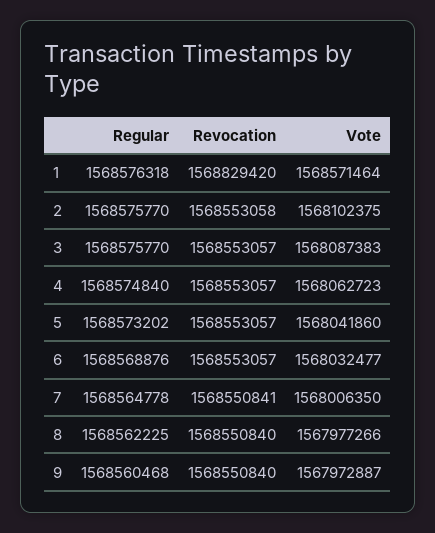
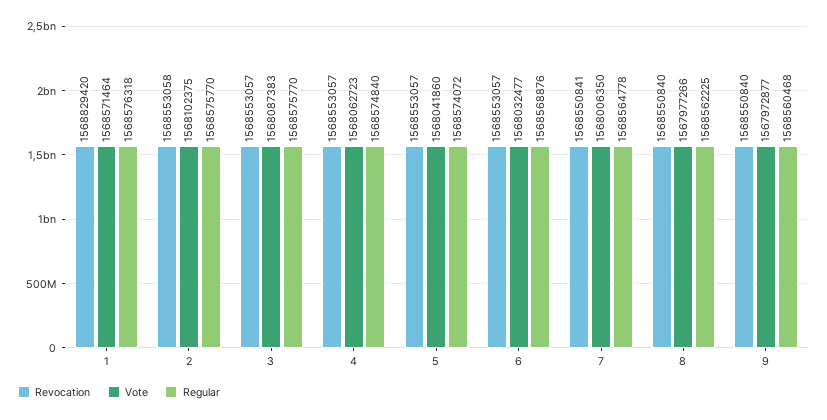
  {
    "Regular": {
      "1": 1568576318,
      "2": 1568575770,
      "3": 1568575770,
      "4": 1568574840,
-     "5": 1568573202,
+     "5": 1568574072,
      "6": 1568568876,
      "7": 1568564778,
      "8": 1568562225,
      "9": 1568560468
    },
    "Revocation": {
      "1": 1568829420,
      "2": 1568553058,
      "3": 1568553057,
      "4": 1568553057,
      "5": 1568553057,
      "6": 1568553057,
      "7": 1568550841,
      "8": 1568550840,
      "9": 1568550840
    },
    "Vote": {
      "1": 1568571464,
      "2": 1568102375,
      "3": 1568087383,
      "4": 1568062723,
      "5": 1568041860,
      "6": 1568032477,
      "7": 1568006350,
      "8": 1567977266,
-     "9": 1567972887
+     "9": 1567972877
    }
  }

